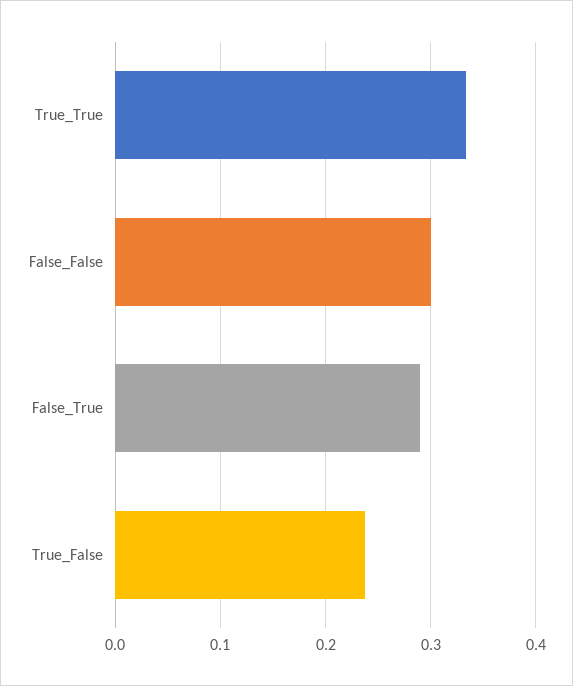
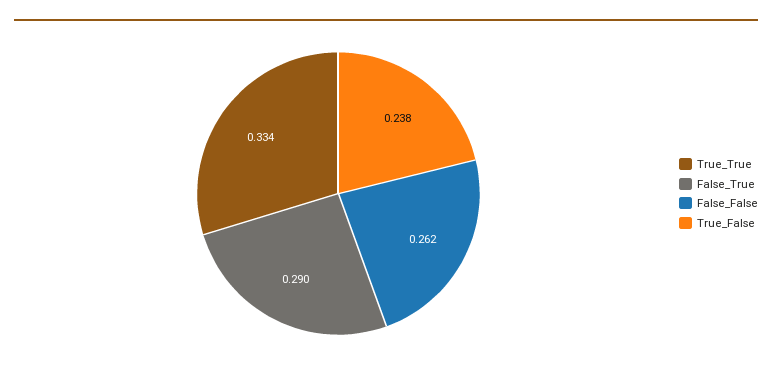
  {
    "True_True": 0.334,
-   "False_False": 0.3,
+   "False_False": 0.262,
    "False_True": 0.29,
    "True_False": 0.238
  }

